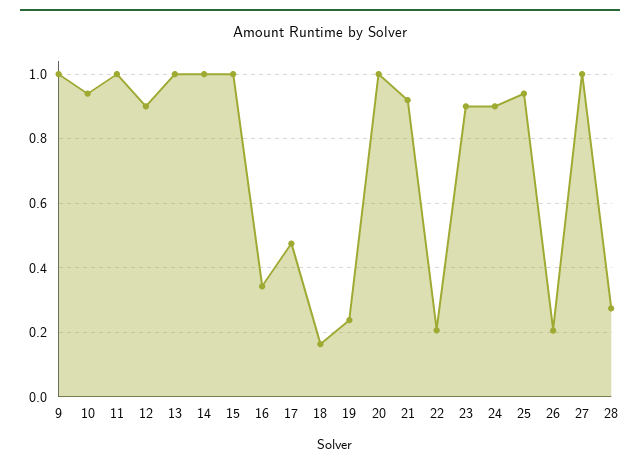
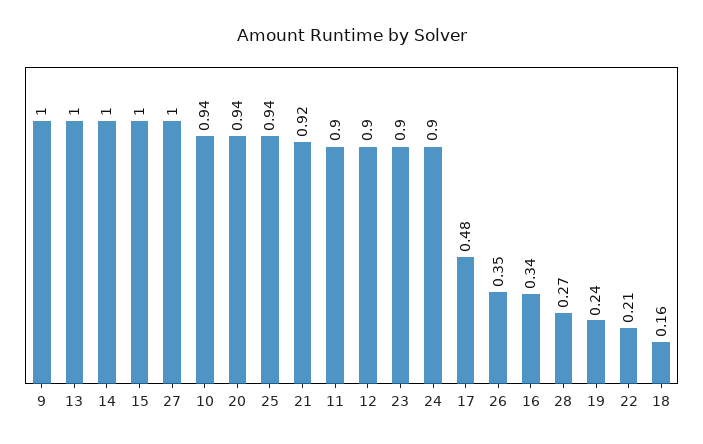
  {
    "9": 1,
    "10": 0.94,
-   "11": 1,
+   "11": 0.9,
    "12": 0.9,
    "13": 1,
    "14": 1,
    "15": 1,
    "16": 0.34,
    "17": 0.48,
    "18": 0.16,
    "19": 0.24,
-   "20": 1,
+   "20": 0.94,
    "21": 0.92,
    "22": 0.21,
    "23": 0.9,
    "24": 0.9,
    "25": 0.94,
-   "26": 0.2,
+   "26": 0.35,
    "27": 1,
    "28": 0.27
  }

